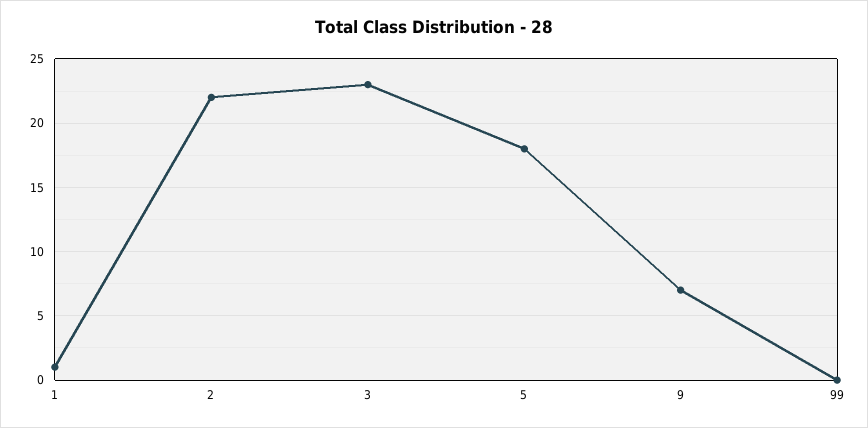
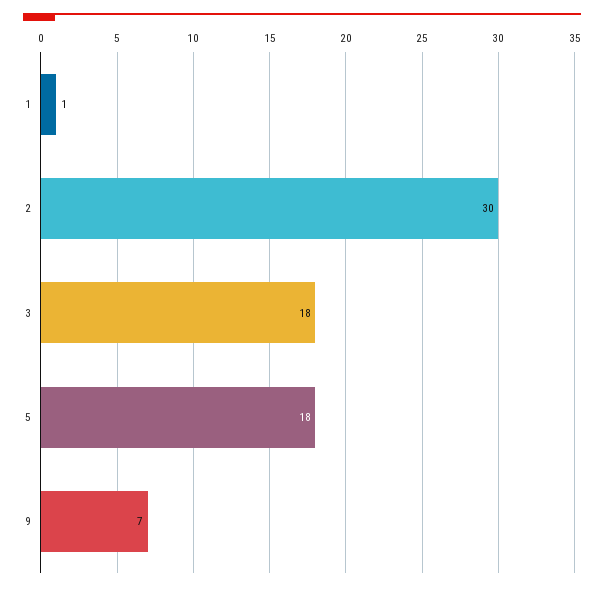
  {
    "1": 1,
-   "2": 22,
+   "2": 30,
-   "3": 23,
+   "3": 18,
    "5": 18,
-   "9": 7,
+   "9": 7
-   "99": 0
  }

